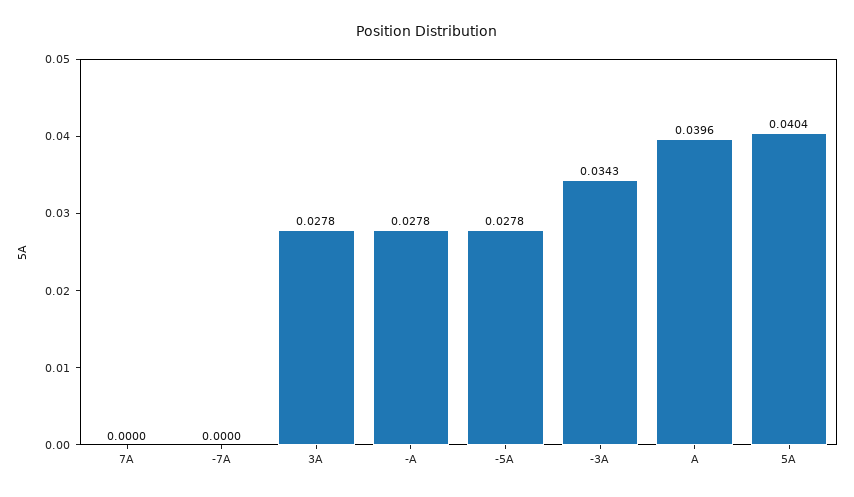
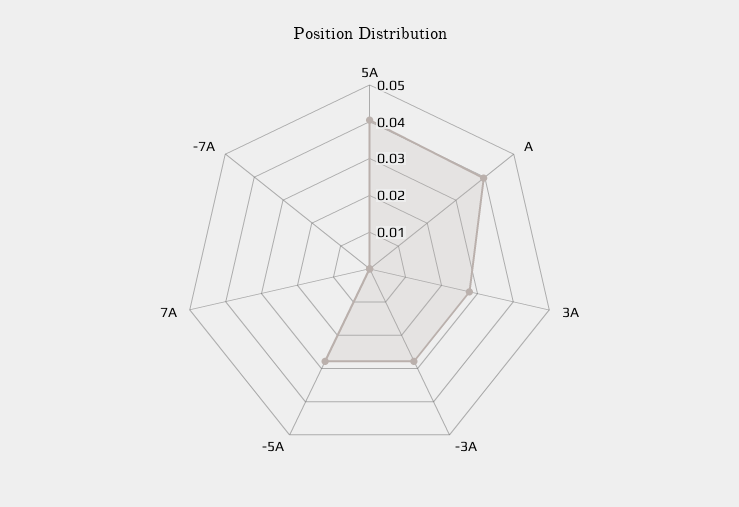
  {
    "7A": 0,
    "-7A": 0,
    "3A": 0.0278,
-   "-A": 0.0278,
    "-5A": 0.0278,
-   "-3A": 0.0343,
+   "-3A": 0.0275,
    "A": 0.0396,
    "5A": 0.0404
  }

